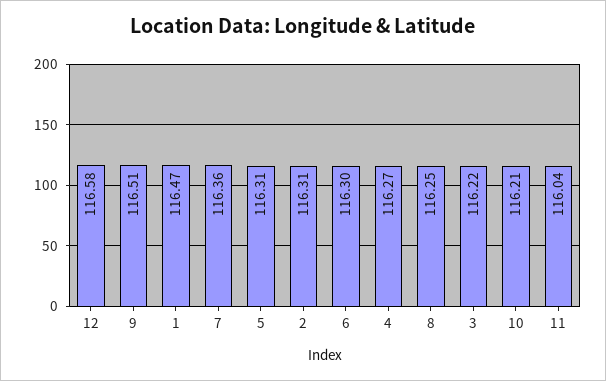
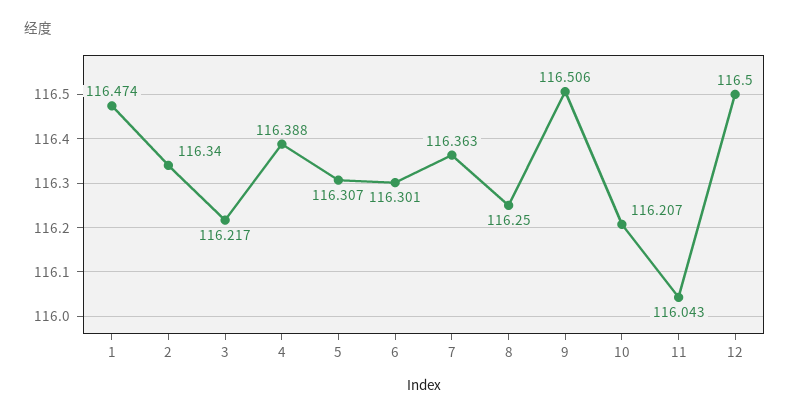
  {
-   "12": 116.58,
+   "12": 116.5,
    "9": 116.506,
    "1": 116.474,
    "7": 116.363,
    "5": 116.307,
-   "2": 116.31,
+   "2": 116.34,
    "6": 116.301,
-   "4": 116.27,
+   "4": 116.388,
    "8": 116.25,
    "3": 116.217,
    "10": 116.207,
    "11": 116.043
  }

